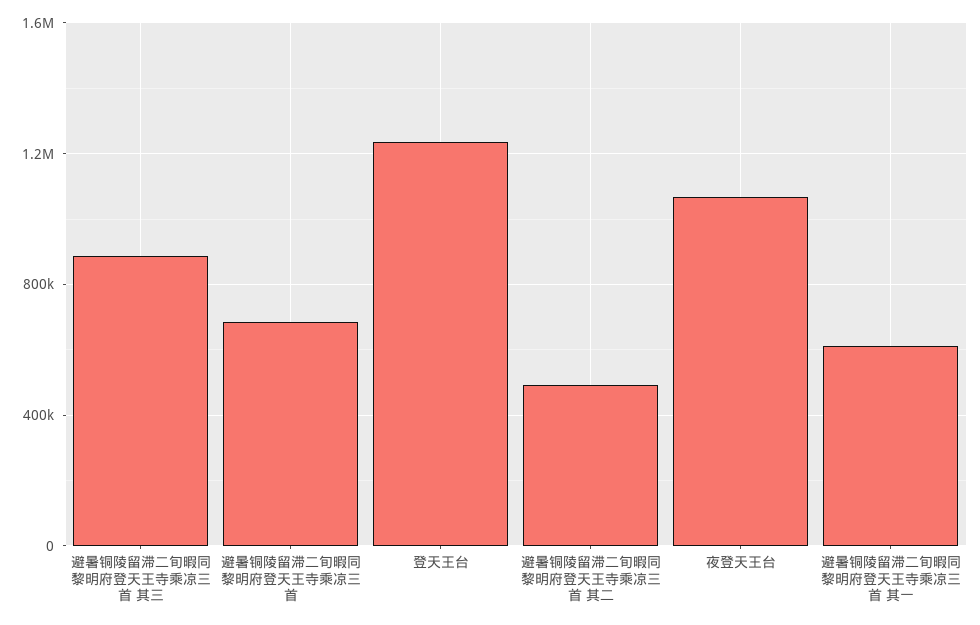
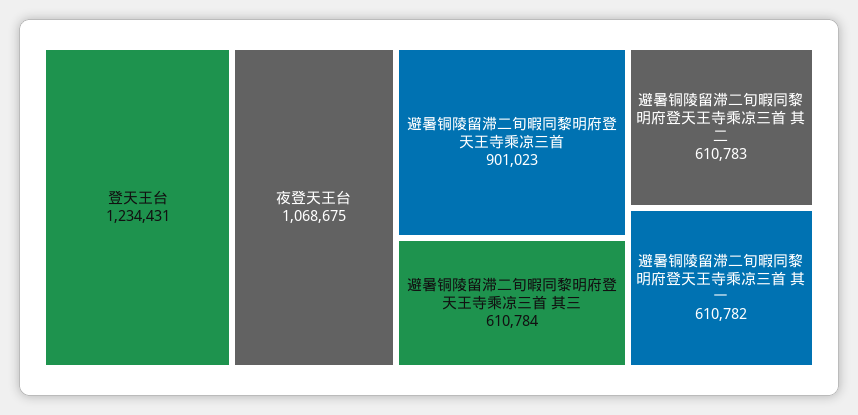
  {
-   "避暑铜陵留滞二旬暇同黎明府登天王寺乘凉三首 其三": 900000,
+   "避暑铜陵留滞二旬暇同黎明府登天王寺乘凉三首 其三": 610784,
-   "避暑铜陵留滞二旬暇同黎明府登天王寺乘凉三首": 700000,
+   "避暑铜陵留滞二旬暇同黎明府登天王寺乘凉三首": 901023,
    "登天王台": 1234431,
-   "避暑铜陵留滞二旬暇同黎明府登天王寺乘凉三首 其二": 500000,
+   "避暑铜陵留滞二旬暇同黎明府登天王寺乘凉三首 其二": 610783,
    "夜登天王台": 1068675,
    "避暑铜陵留滞二旬暇同黎明府登天王寺乘凉三首 其一": 610782
  }

